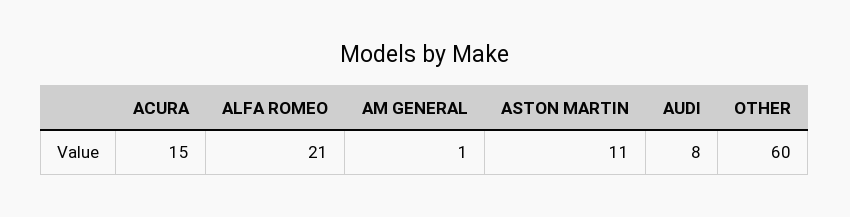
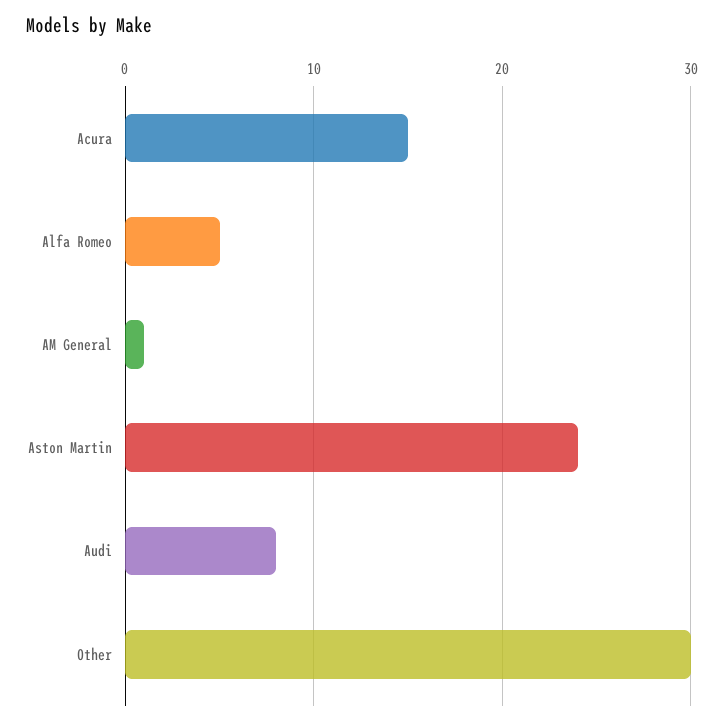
  {
    "ACURA": 15,
-   "ALFA ROMEO": 21,
+   "ALFA ROMEO": 5,
    "AM GENERAL": 1,
-   "ASTON MARTIN": 11,
+   "ASTON MARTIN": 24,
    "AUDI": 8,
-   "OTHER": 60
+   "OTHER": 30
  }

